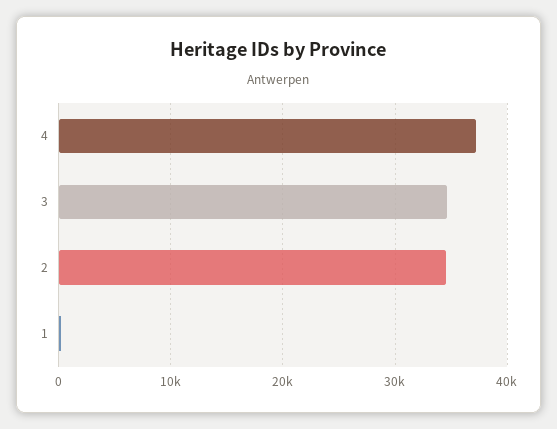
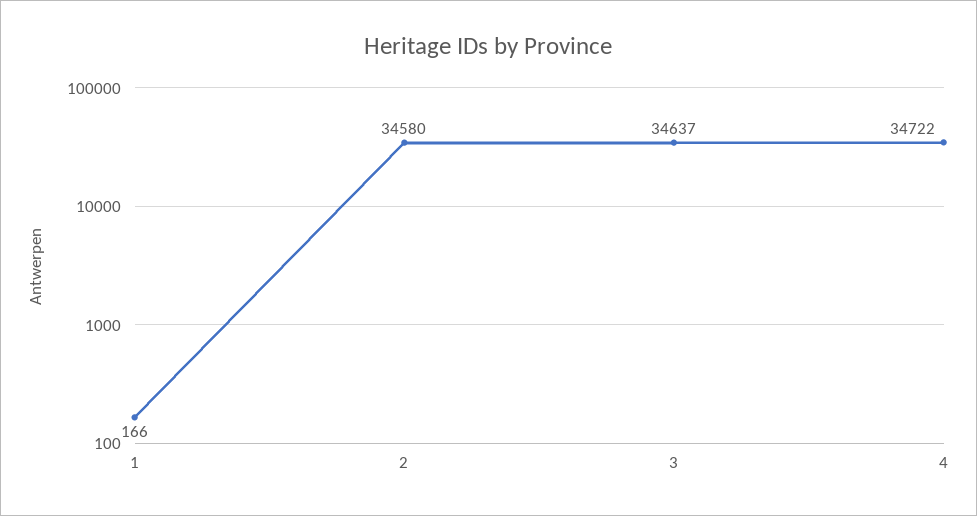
  {
-   "4": 37000,
+   "4": 34722,
    "3": 34637,
    "2": 34580,
    "1": 166
  }

